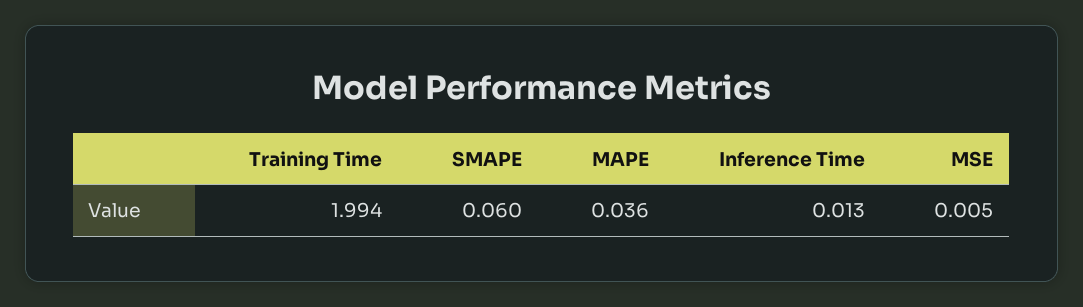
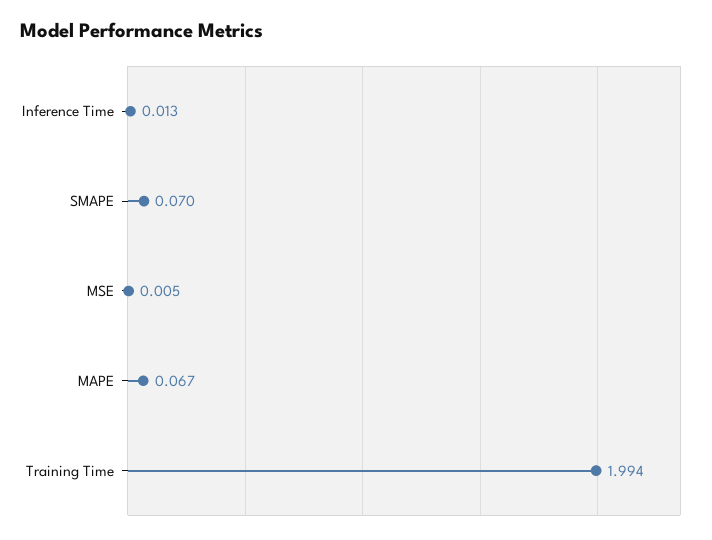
  {
    "Training Time": 1.994,
-   "SMAPE": 0.06,
+   "SMAPE": 0.07,
-   "MAPE": 0.036,
+   "MAPE": 0.067,
    "Inference Time": 0.013,
    "MSE": 0.005
  }

